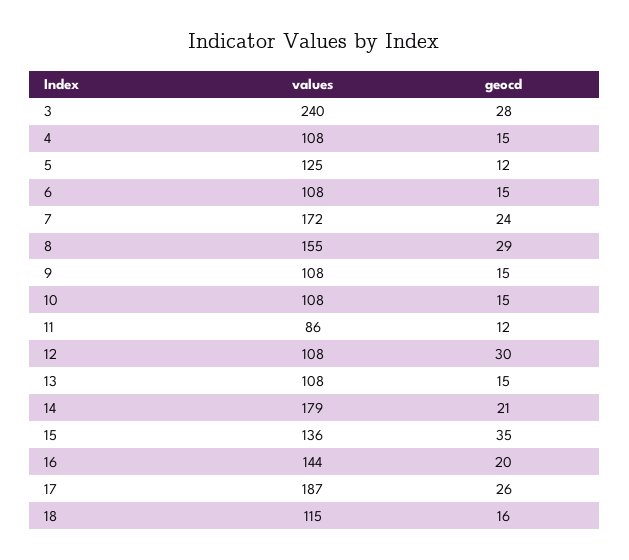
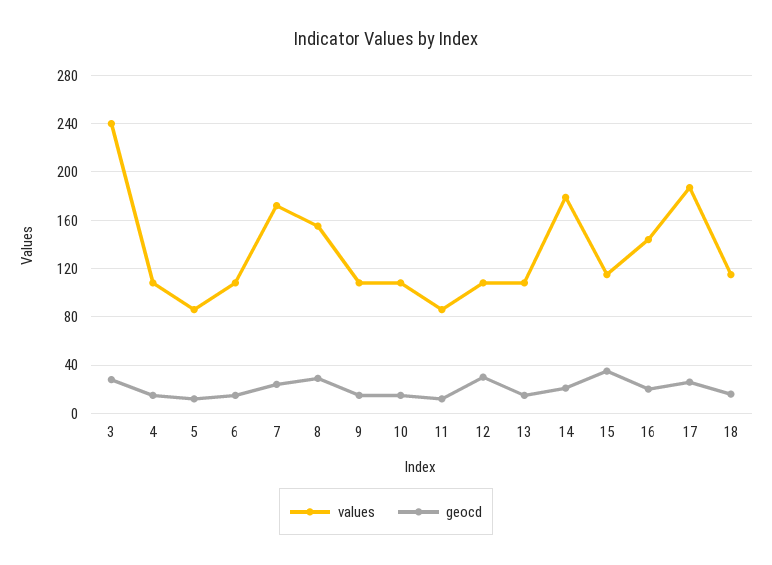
  {
    "values": {
      "3": 240,
      "4": 108,
-     "5": 125,
+     "5": 85,
      "6": 108,
      "7": 172,
      "8": 155,
      "9": 108,
      "10": 108,
      "11": 86,
      "12": 108,
      "13": 108,
      "14": 179,
-     "15": 136,
+     "15": 115,
      "16": 144,
      "17": 187,
      "18": 115
    },
    "geocd": {
      "3": 28,
      "4": 15,
      "5": 12,
      "6": 15,
      "7": 24,
      "8": 29,
      "9": 15,
      "10": 15,
      "11": 12,
      "12": 30,
      "13": 15,
      "14": 21,
      "15": 35,
      "16": 20,
      "17": 26,
      "18": 16
    }
  }

